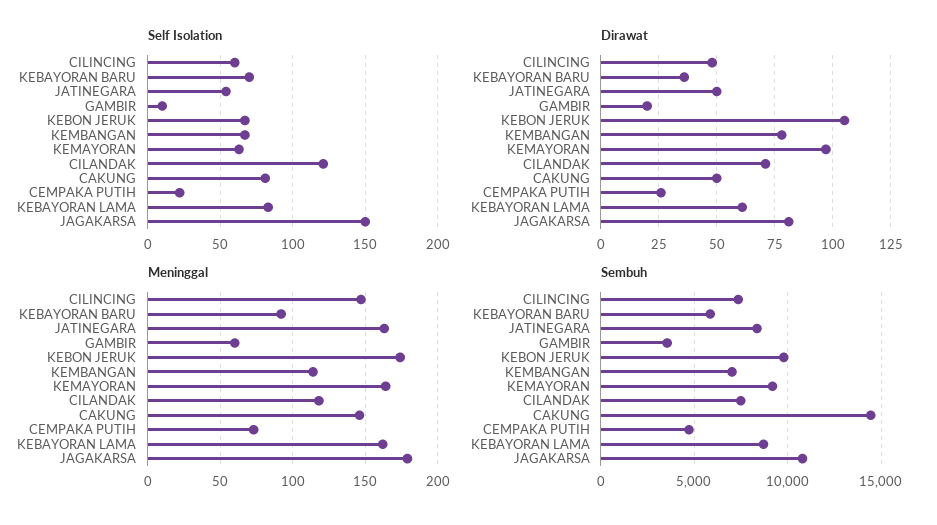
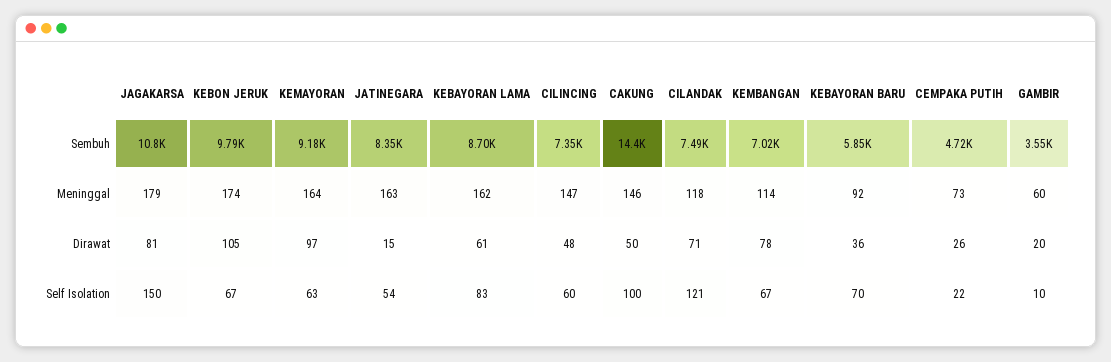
  {
    "Self Isolation": {
      "CILINCING": 60,
      "KEBAYORAN BARU": 70,
      "JATINEGARA": 54,
      "GAMBIR": 10,
      "KEBON JERUK": 67,
      "KEMBANGAN": 67,
      "KEMAYORAN": 63,
      "CILANDAK": 121,
-     "CAKUNG": 80,
+     "CAKUNG": 100,
      "CEMPAKA PUTIH": 22,
      "KEBAYORAN LAMA": 83,
      "JAGAKARSA": 150
    },
    "Dirawat": {
      "CILINCING": 48,
      "KEBAYORAN BARU": 36,
-     "JATINEGARA": 50,
+     "JATINEGARA": 15,
      "GAMBIR": 20,
      "KEBON JERUK": 105,
      "KEMBANGAN": 78,
      "KEMAYORAN": 97,
      "CILANDAK": 71,
      "CAKUNG": 50,
      "CEMPAKA PUTIH": 26,
      "KEBAYORAN LAMA": 61,
      "JAGAKARSA": 81
    },
    "Meninggal": {
      "CILINCING": 147,
      "KEBAYORAN BARU": 92,
      "JATINEGARA": 163,
      "GAMBIR": 60,
      "KEBON JERUK": 174,
      "KEMBANGAN": 114,
      "KEMAYORAN": 164,
      "CILANDAK": 118,
      "CAKUNG": 146,
      "CEMPAKA PUTIH": 73,
      "KEBAYORAN LAMA": 162,
      "JAGAKARSA": 179
    },
    "Sembuh": {
      "CILINCING": 7350,
      "KEBAYORAN BARU": 5850,
      "JATINEGARA": 8350,
      "GAMBIR": 3550,
      "KEBON JERUK": 9790,
      "KEMBANGAN": 7020,
      "KEMAYORAN": 9180,
      "CILANDAK": 7490,
      "CAKUNG": 14400,
      "CEMPAKA PUTIH": 4720,
      "KEBAYORAN LAMA": 8700,
      "JAGAKARSA": 10800
    }
  }

